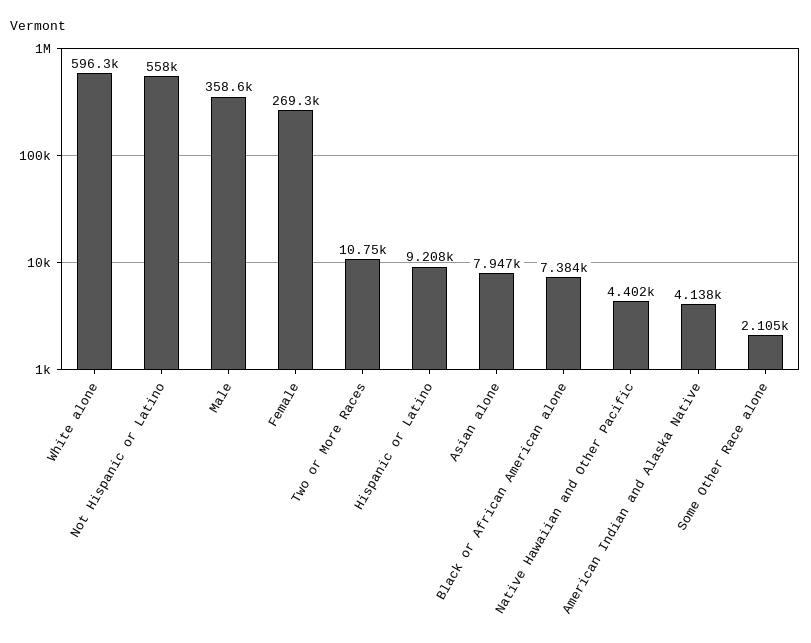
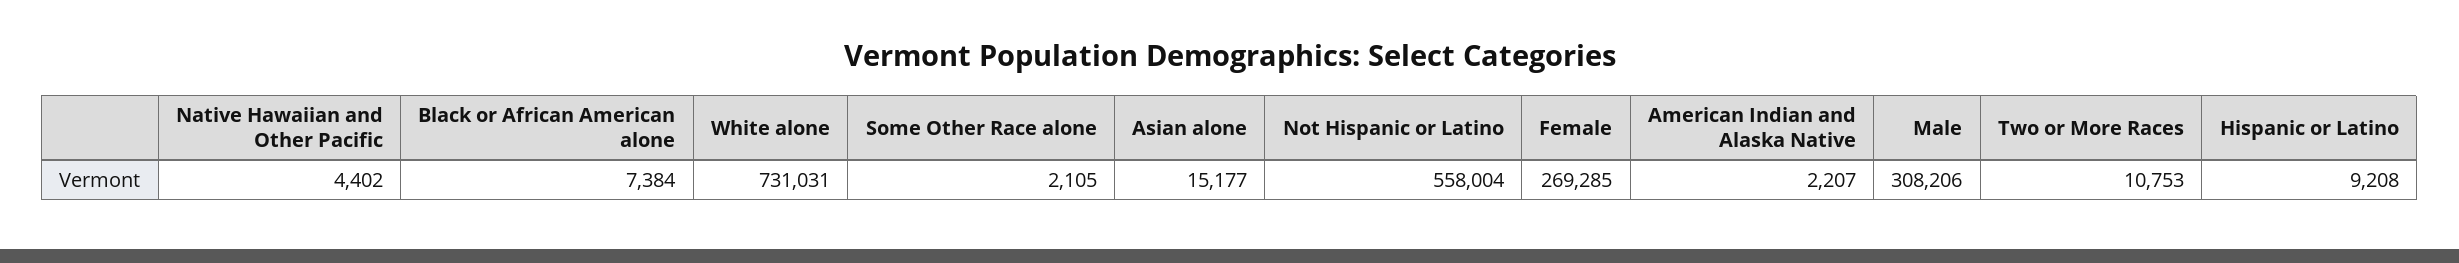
  {
-   "White alone": 596300,
+   "White alone": 731031,
    "Not Hispanic or Latino": 558004,
-   "Male": 358600,
+   "Male": 308206,
    "Female": 269285,
    "Two or More Races": 10753,
    "Hispanic or Latino": 9208,
-   "Asian alone": 7947,
+   "Asian alone": 15177,
    "Black or African American alone": 7384,
    "Native Hawaiian and Other Pacific": 4402,
-   "American Indian and Alaska Native": 4138,
+   "American Indian and Alaska Native": 2207,
    "Some Other Race alone": 2105
  }

